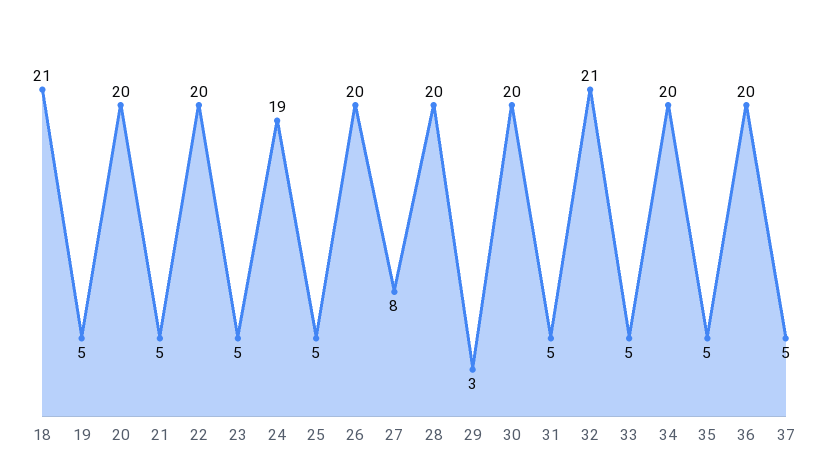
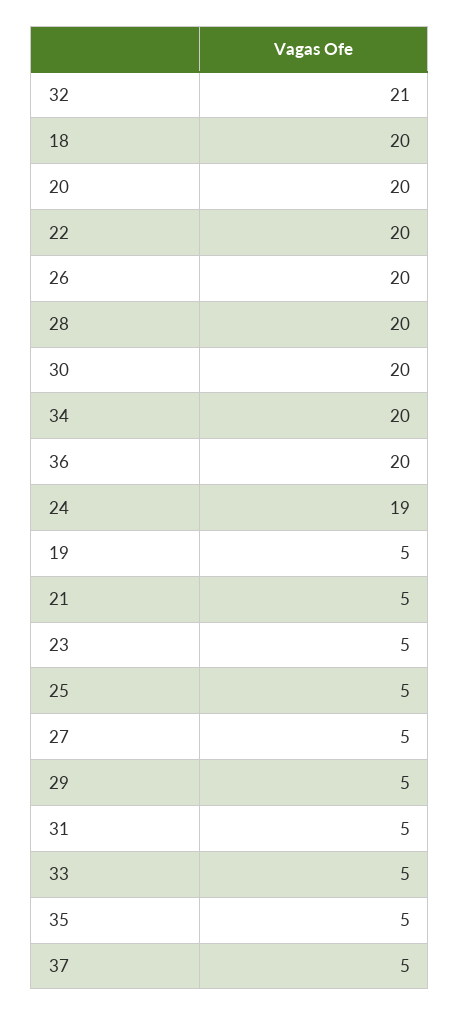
  {
-   "18": 21,
+   "18": 20,
    "19": 5,
    "20": 20,
    "21": 5,
    "22": 20,
    "23": 5,
    "24": 19,
    "25": 5,
    "26": 20,
-   "27": 8,
+   "27": 5,
    "28": 20,
-   "29": 3,
+   "29": 5,
    "30": 20,
    "31": 5,
    "32": 21,
    "33": 5,
    "34": 20,
    "35": 5,
    "36": 20,
    "37": 5
  }

